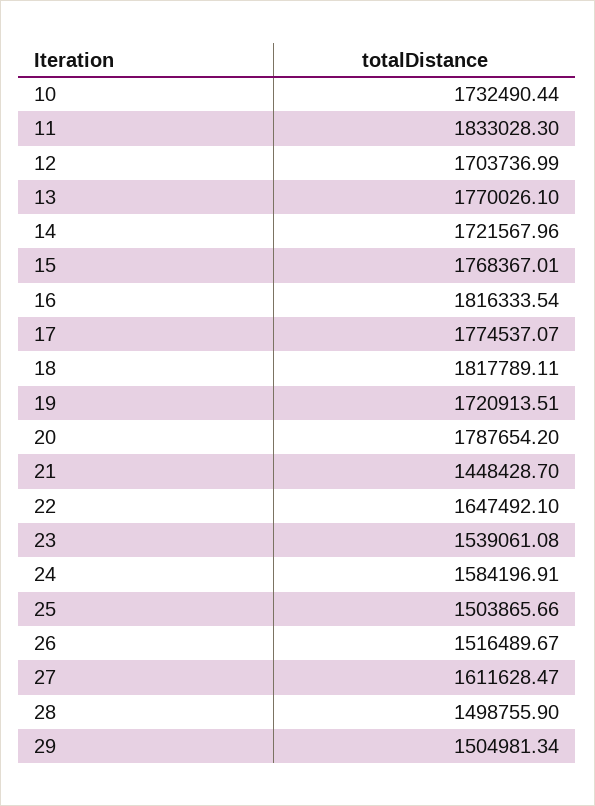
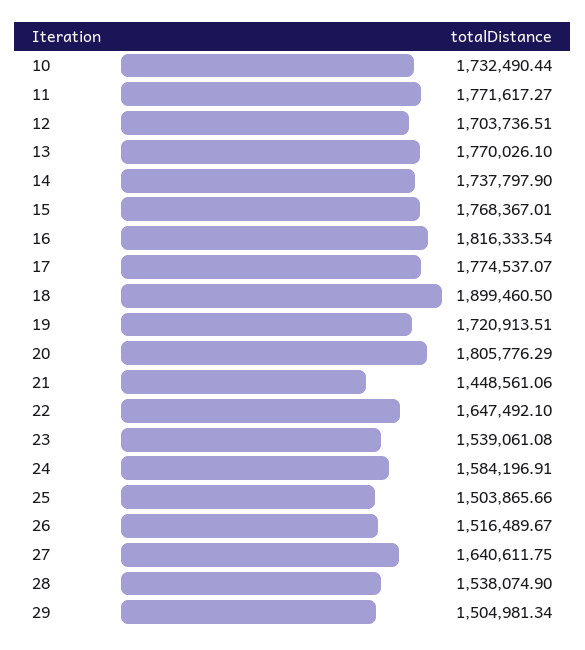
  {
    "10": 1732490.44,
-   "11": 1833028.3,
+   "11": 1771617.27,
-   "12": 1703736.99,
+   "12": 1703736.51,
    "13": 1770026.1,
-   "14": 1721567.96,
+   "14": 1737797.9,
    "15": 1768367.01,
    "16": 1816333.54,
    "17": 1774537.07,
-   "18": 1817789.11,
+   "18": 1899460.5,
    "19": 1720913.51,
-   "20": 1787654.2,
+   "20": 1805776.29,
-   "21": 1448428.7,
+   "21": 1448561.06,
    "22": 1647492.1,
    "23": 1539061.08,
    "24": 1584196.91,
    "25": 1503865.66,
    "26": 1516489.67,
-   "27": 1611628.47,
+   "27": 1640611.75,
-   "28": 1498755.9,
+   "28": 1538074.9,
    "29": 1504981.34
  }

